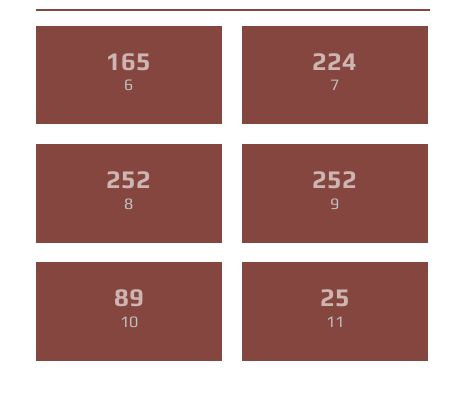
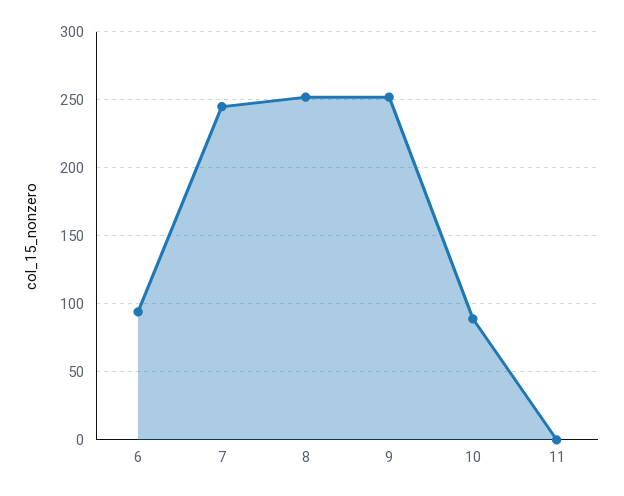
  {
-   "6": 165,
+   "6": 95,
-   "7": 224,
+   "7": 245,
    "8": 252,
    "9": 252,
    "10": 89,
-   "11": 25
+   "11": 0
  }

